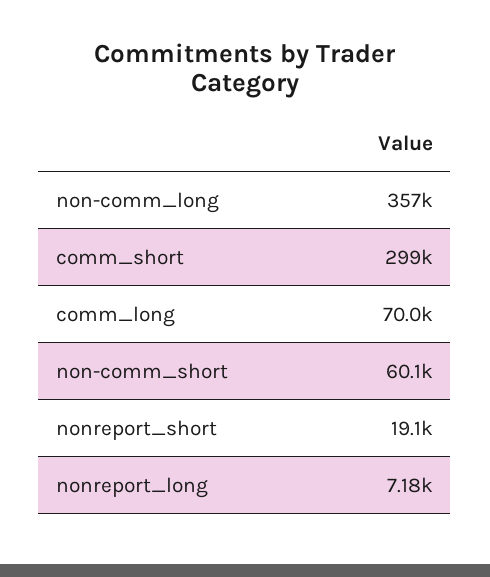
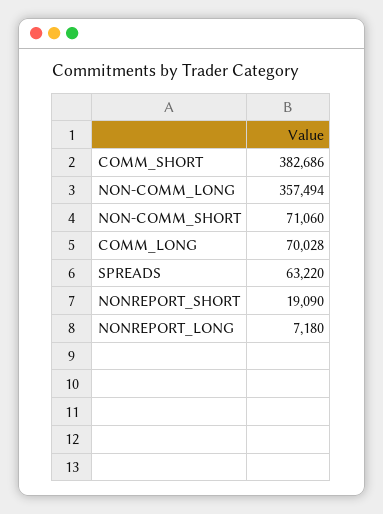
  {
    "non-comm_long": 357494,
-   "comm_short": 299000,
+   "comm_short": 382686,
    "comm_long": 70028,
-   "non-comm_short": 60100,
+   "non-comm_short": 71060,
    "nonreport_short": 19090,
-   "nonreport_long": 7180
+   "nonreport_long": 7180,
+   "SPREADS": 63220
  }

